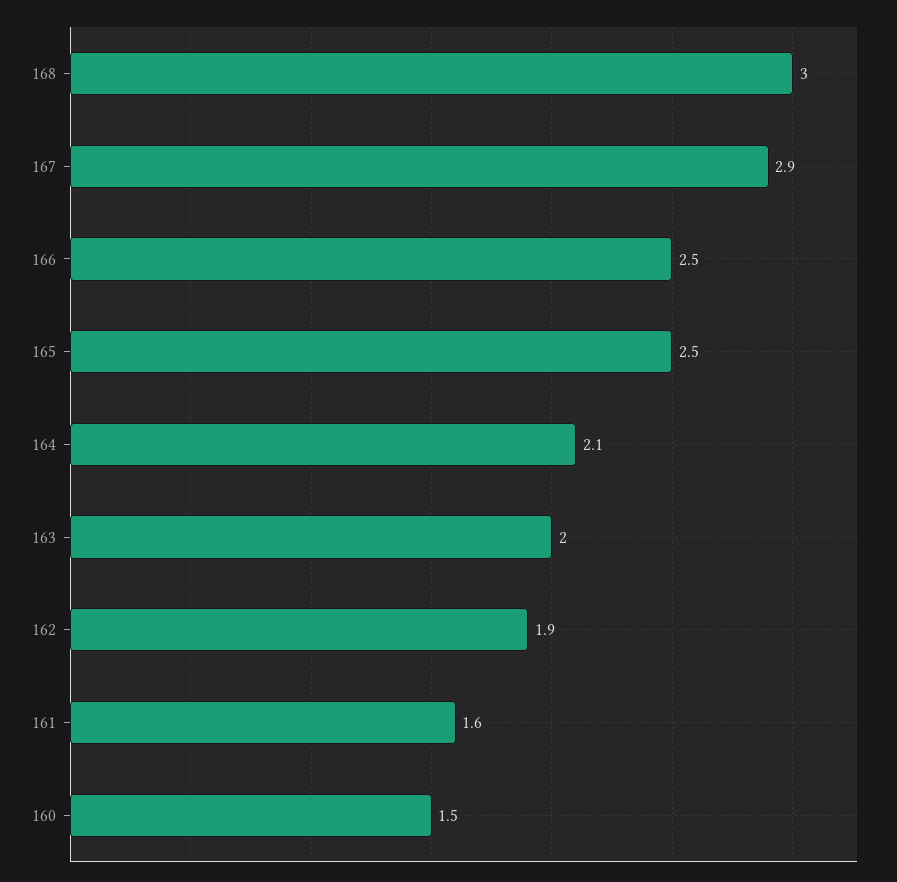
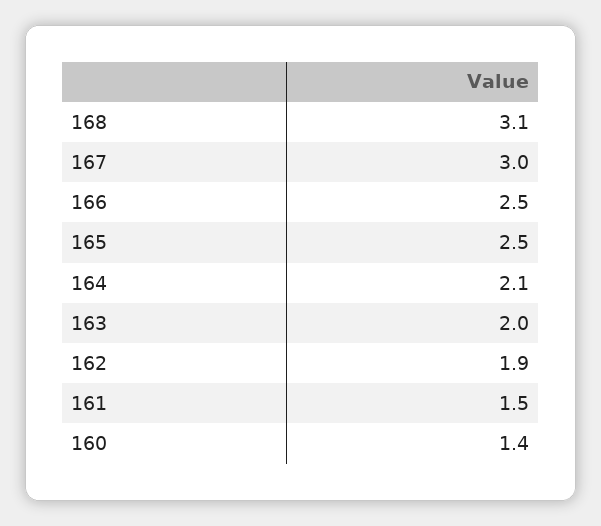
  {
-   "168": 3,
+   "168": 3.1,
-   "167": 2.9,
+   "167": 3,
    "166": 2.5,
    "165": 2.5,
    "164": 2.1,
    "163": 2,
    "162": 1.9,
-   "161": 1.6,
+   "161": 1.5,
-   "160": 1.5
+   "160": 1.4
  }

